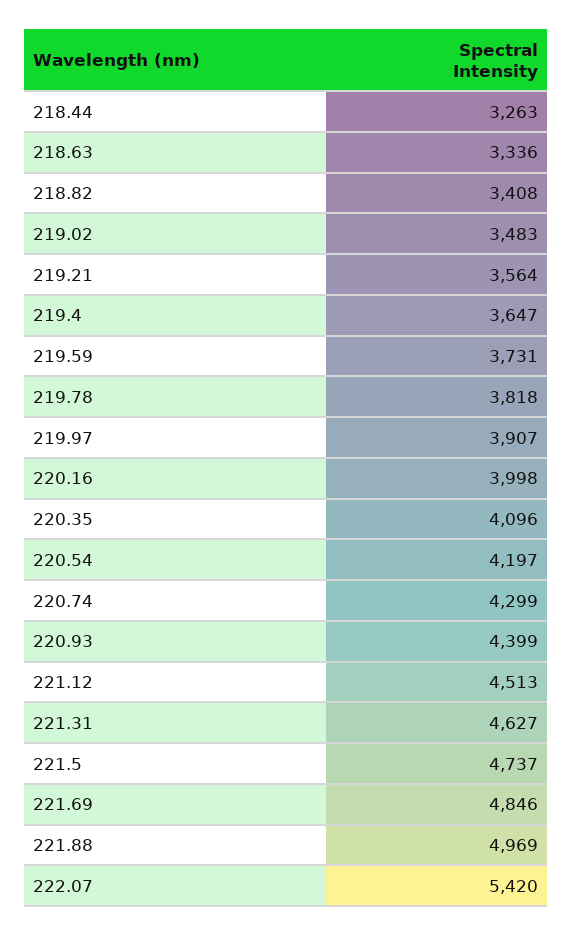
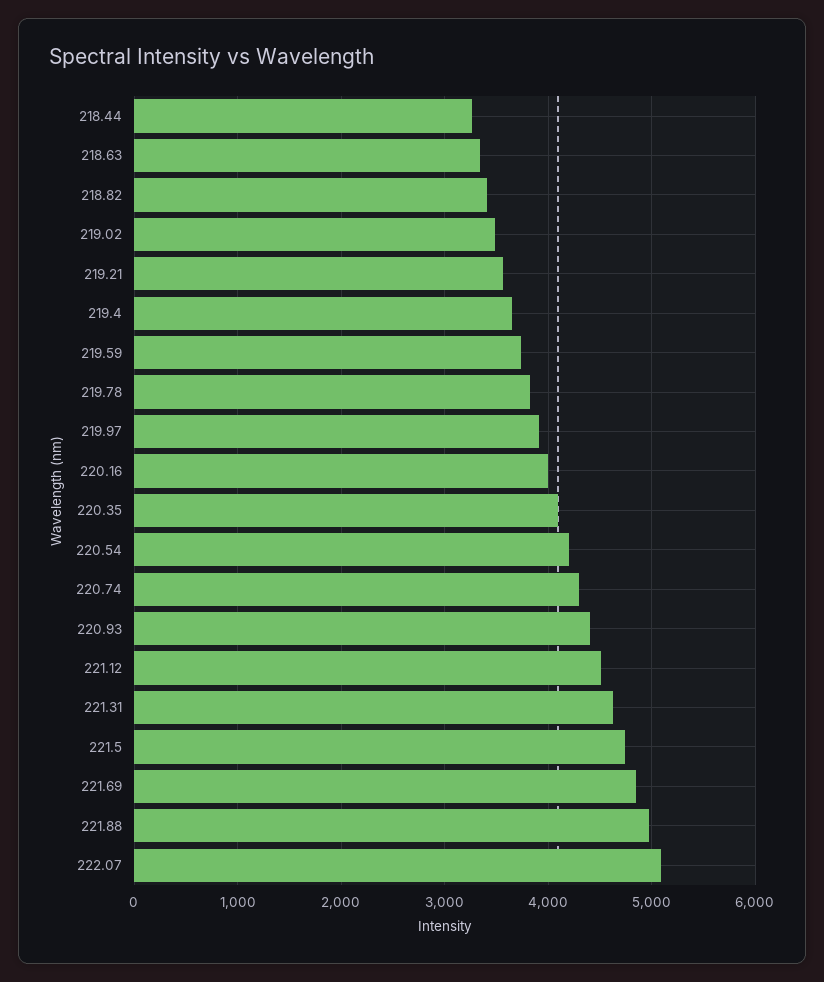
  {
    "218.44": 3263,
    "218.63": 3336,
    "218.82": 3408,
    "219.02": 3483,
    "219.21": 3564,
    "219.4": 3647,
    "219.59": 3731,
    "219.78": 3818,
    "219.97": 3907,
    "220.16": 3998,
    "220.35": 4096,
    "220.54": 4197,
    "220.74": 4299,
    "220.93": 4399,
    "221.12": 4513,
    "221.31": 4627,
    "221.5": 4737,
    "221.69": 4846,
    "221.88": 4969,
-   "222.07": 5420
+   "222.07": 5100
  }

